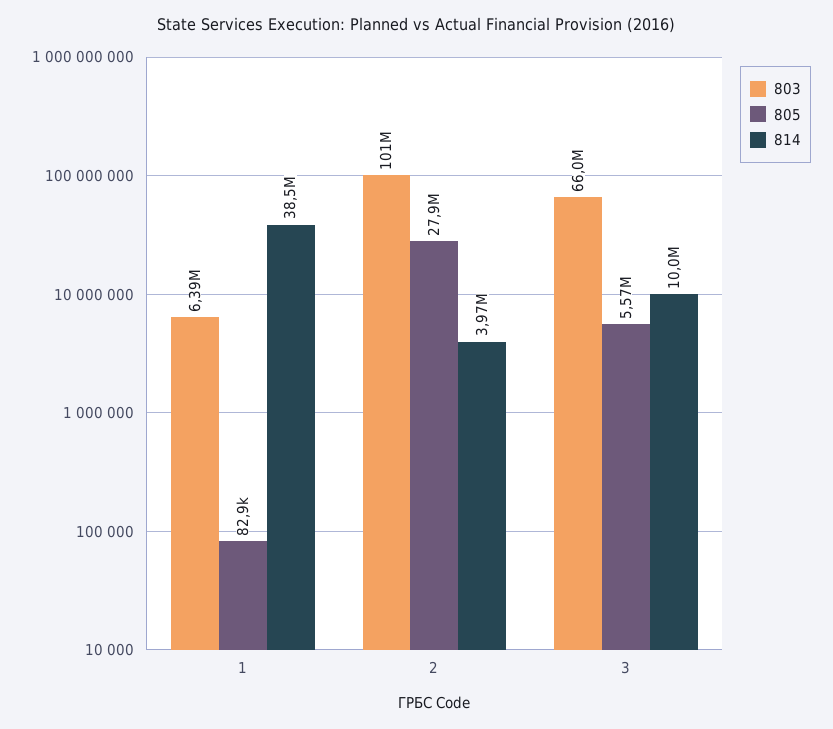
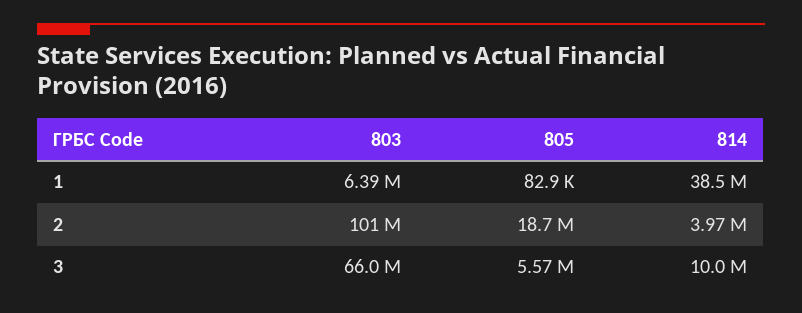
  {
    "803": {
      "1": 6390000,
      "2": 101000000,
      "3": 66000000
    },
    "805": {
      "1": 82900,
-     "2": 27900000,
+     "2": 18700000,
      "3": 5570000
    },
    "814": {
      "1": 38500000,
      "2": 3970000,
      "3": 10000000
    }
  }

